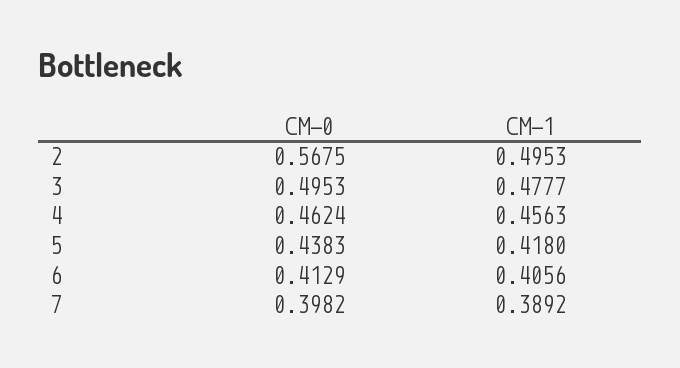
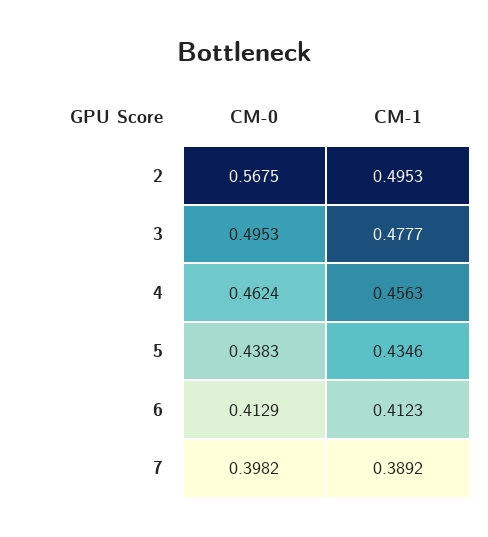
  {
    "CM-0": {
      "2": 0.5675,
      "3": 0.4953,
      "4": 0.4624,
      "5": 0.4383,
      "6": 0.4129,
      "7": 0.3982
    },
    "CM-1": {
      "2": 0.4953,
      "3": 0.4777,
      "4": 0.4563,
-     "5": 0.418,
+     "5": 0.4346,
-     "6": 0.4056,
+     "6": 0.4123,
      "7": 0.3892
    }
  }

